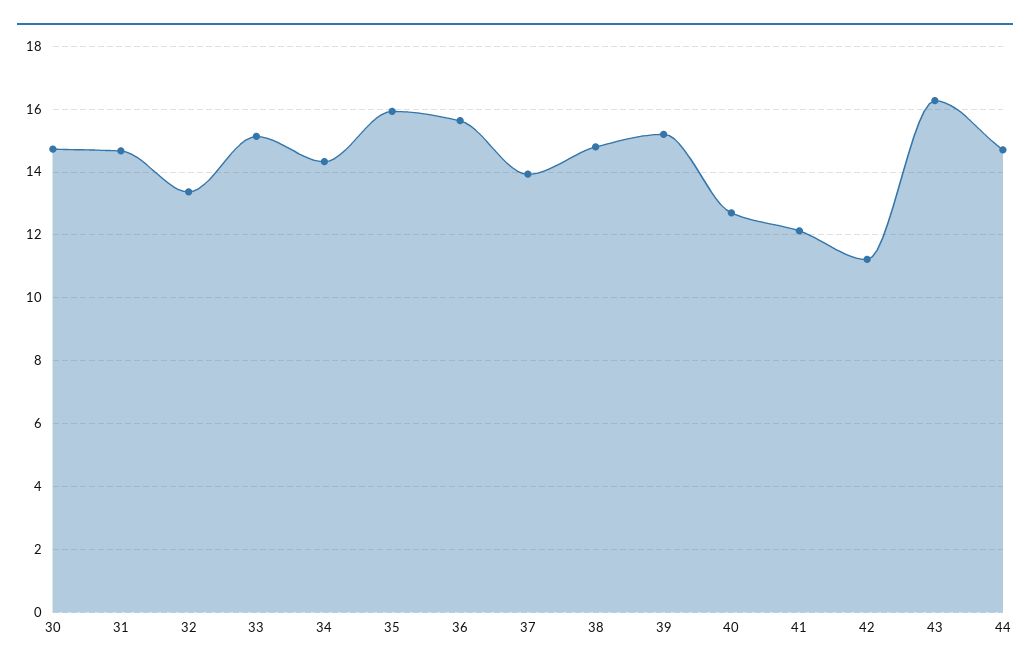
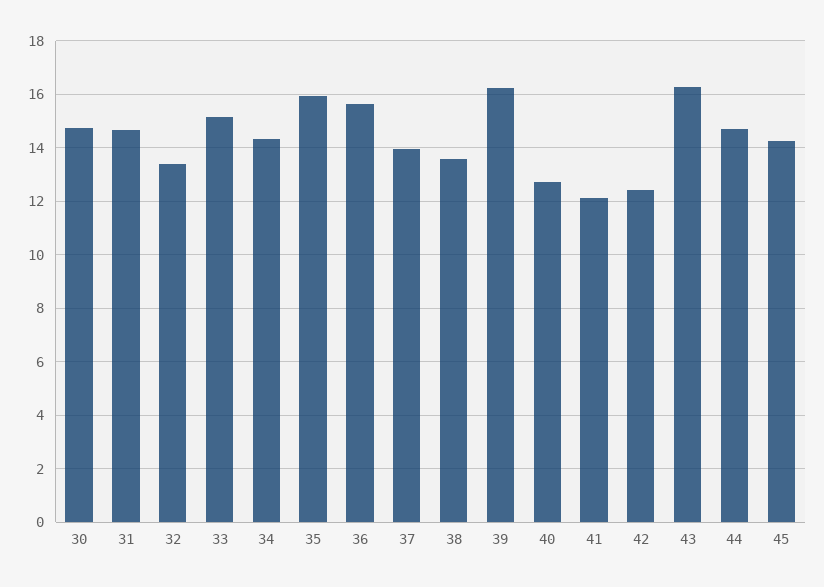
  {
    "30": 14.8,
    "31": 14.6,
    "32": 13.4,
    "33": 15.2,
    "34": 14.4,
    "35": 16,
    "36": 15.6,
    "37": 14,
-   "38": 14.8,
+   "38": 13.5,
-   "39": 15.2,
+   "39": 16.25,
    "40": 12.8,
    "41": 12.2,
-   "42": 11.2,
+   "42": 12.5,
    "43": 16.2,
-   "44": 14.8
+   "44": 14.8,
+   "45": 14.25
  }

